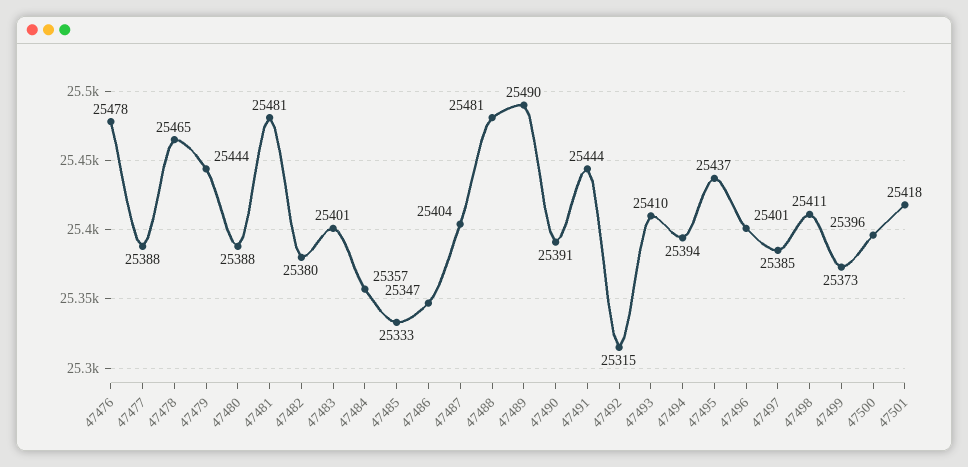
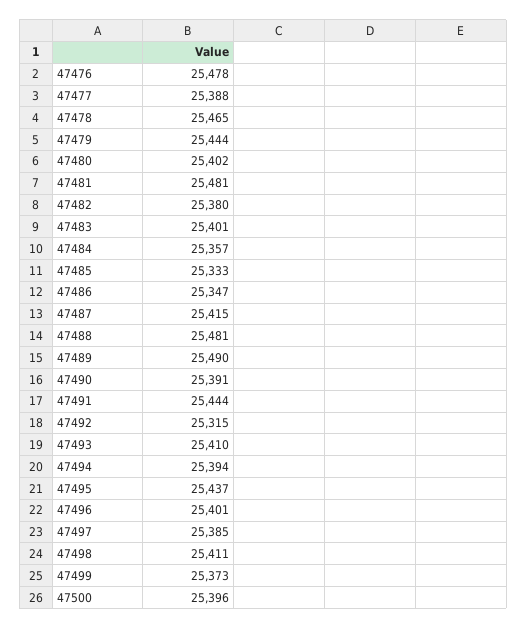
  {
    "47476": 25478,
    "47477": 25388,
    "47478": 25465,
    "47479": 25444,
-   "47480": 25388,
+   "47480": 25402,
    "47481": 25481,
    "47482": 25380,
    "47483": 25401,
    "47484": 25357,
    "47485": 25333,
    "47486": 25347,
-   "47487": 25404,
+   "47487": 25415,
    "47488": 25481,
    "47489": 25490,
    "47490": 25391,
    "47491": 25444,
    "47492": 25315,
    "47493": 25410,
    "47494": 25394,
    "47495": 25437,
    "47496": 25401,
    "47497": 25385,
    "47498": 25411,
    "47499": 25373,
-   "47500": 25396,
+   "47500": 25396
-   "47501": 25418
  }

